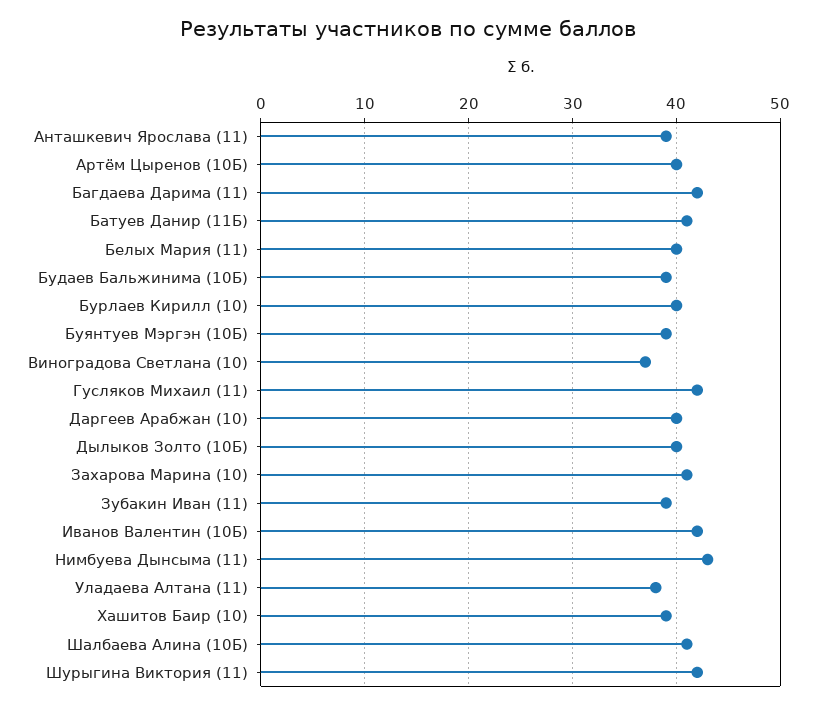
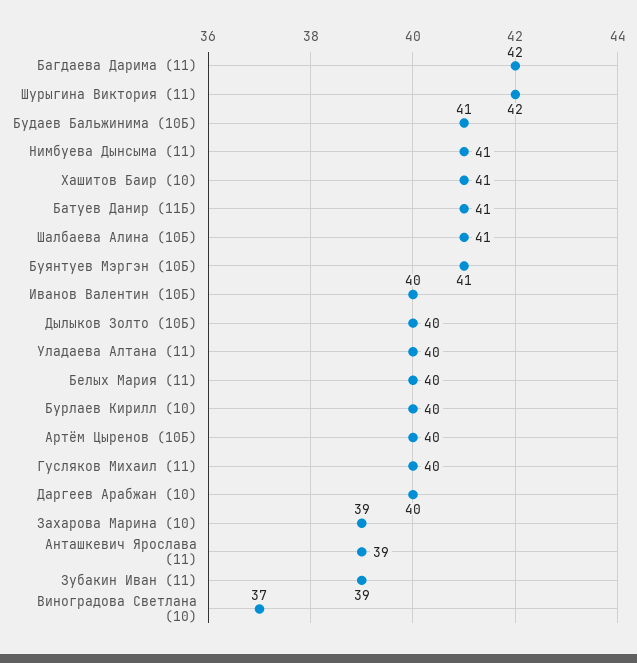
  {
    "Анташкевич Ярослава (11)": 39,
    "Артём Цыренов (10Б)": 40,
    "Багдаева Дарима (11)": 42,
    "Батуев Данир (11Б)": 41,
    "Белых Мария (11)": 40,
-   "Будаев Бальжинима (10Б)": 39,
+   "Будаев Бальжинима (10Б)": 41,
    "Бурлаев Кирилл (10)": 40,
-   "Буянтуев Мэргэн (10Б)": 39,
+   "Буянтуев Мэргэн (10Б)": 41,
    "Виноградова Светлана (10)": 37,
-   "Гусляков Михаил (11)": 42,
+   "Гусляков Михаил (11)": 40,
    "Даргеев Арабжан (10)": 40,
    "Дылыков Золто (10Б)": 40,
-   "Захарова Марина (10)": 41,
+   "Захарова Марина (10)": 39,
    "Зубакин Иван (11)": 39,
-   "Иванов Валентин (10Б)": 42,
+   "Иванов Валентин (10Б)": 40,
-   "Нимбуева Дынсыма (11)": 43,
+   "Нимбуева Дынсыма (11)": 41,
-   "Уладаева Алтана (11)": 38,
+   "Уладаева Алтана (11)": 40,
-   "Хашитов Баир (10)": 39,
+   "Хашитов Баир (10)": 41,
    "Шалбаева Алина (10Б)": 41,
    "Шурыгина Виктория (11)": 42
  }

